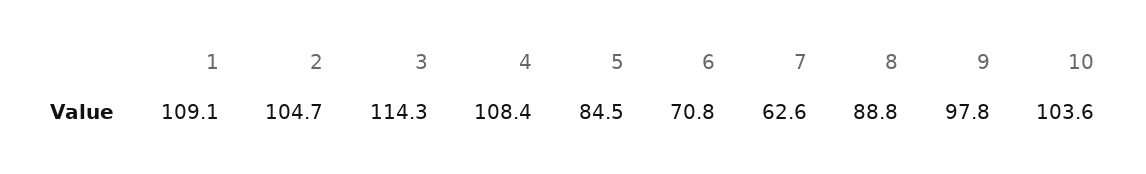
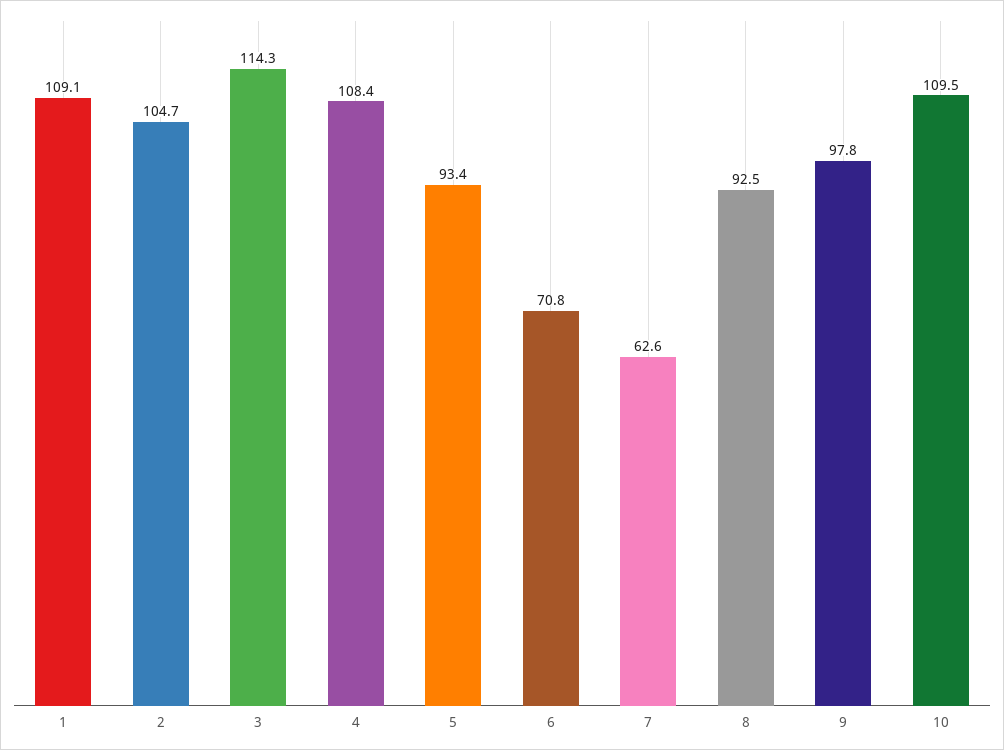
  {
    "1": 109.1,
    "2": 104.7,
    "3": 114.3,
    "4": 108.4,
-   "5": 84.5,
+   "5": 93.4,
    "6": 70.8,
    "7": 62.6,
-   "8": 88.8,
+   "8": 92.5,
    "9": 97.8,
-   "10": 103.6
+   "10": 109.5
  }

